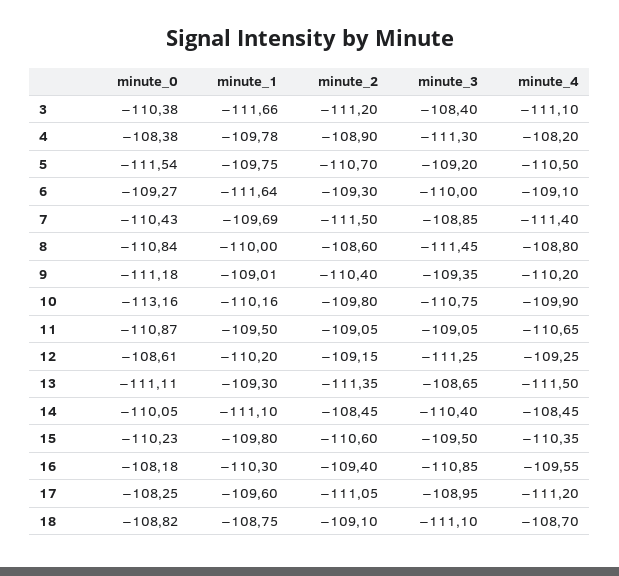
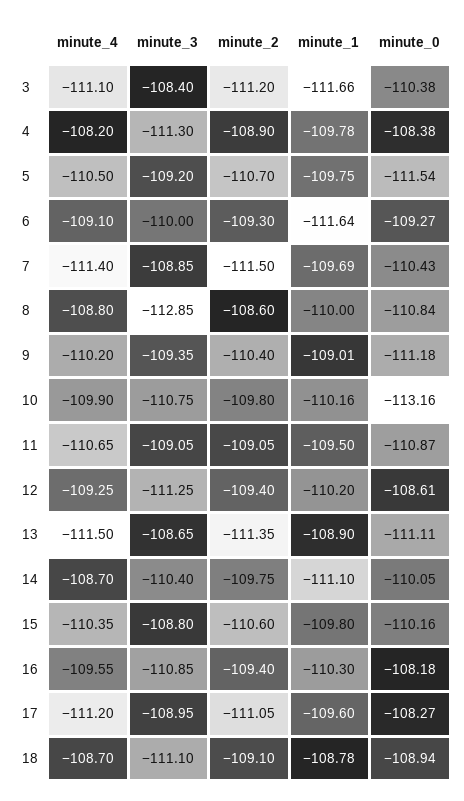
  {
    "minute_0": {
      "3": -110.38,
      "4": -108.38,
      "5": -111.54,
      "6": -109.27,
      "7": -110.43,
      "8": -110.84,
      "9": -111.18,
      "10": -113.16,
      "11": -110.87,
      "12": -108.61,
      "13": -111.11,
      "14": -110.05,
-     "15": -110.23,
+     "15": -110.16,
      "16": -108.18,
-     "17": -108.25,
+     "17": -108.27,
-     "18": -108.82
+     "18": -108.94
    },
    "minute_1": {
      "3": -111.66,
      "4": -109.78,
      "5": -109.75,
      "6": -111.64,
      "7": -109.69,
      "8": -110,
      "9": -109.01,
      "10": -110.16,
      "11": -109.5,
      "12": -110.2,
-     "13": -109.3,
+     "13": -108.9,
      "14": -111.1,
      "15": -109.8,
      "16": -110.3,
      "17": -109.6,
-     "18": -108.75
+     "18": -108.78
    },
    "minute_2": {
      "3": -111.2,
      "4": -108.9,
      "5": -110.7,
      "6": -109.3,
      "7": -111.5,
      "8": -108.6,
      "9": -110.4,
      "10": -109.8,
      "11": -109.05,
-     "12": -109.15,
+     "12": -109.4,
      "13": -111.35,
-     "14": -108.45,
+     "14": -109.75,
      "15": -110.6,
      "16": -109.4,
      "17": -111.05,
      "18": -109.1
    },
    "minute_3": {
      "3": -108.4,
      "4": -111.3,
      "5": -109.2,
      "6": -110,
      "7": -108.85,
-     "8": -111.45,
+     "8": -112.85,
      "9": -109.35,
      "10": -110.75,
      "11": -109.05,
      "12": -111.25,
      "13": -108.65,
      "14": -110.4,
-     "15": -109.5,
+     "15": -108.8,
      "16": -110.85,
      "17": -108.95,
      "18": -111.1
    },
    "minute_4": {
      "3": -111.1,
      "4": -108.2,
      "5": -110.5,
      "6": -109.1,
      "7": -111.4,
      "8": -108.8,
      "9": -110.2,
      "10": -109.9,
      "11": -110.65,
      "12": -109.25,
      "13": -111.5,
-     "14": -108.45,
+     "14": -108.7,
      "15": -110.35,
      "16": -109.55,
      "17": -111.2,
      "18": -108.7
    }
  }

